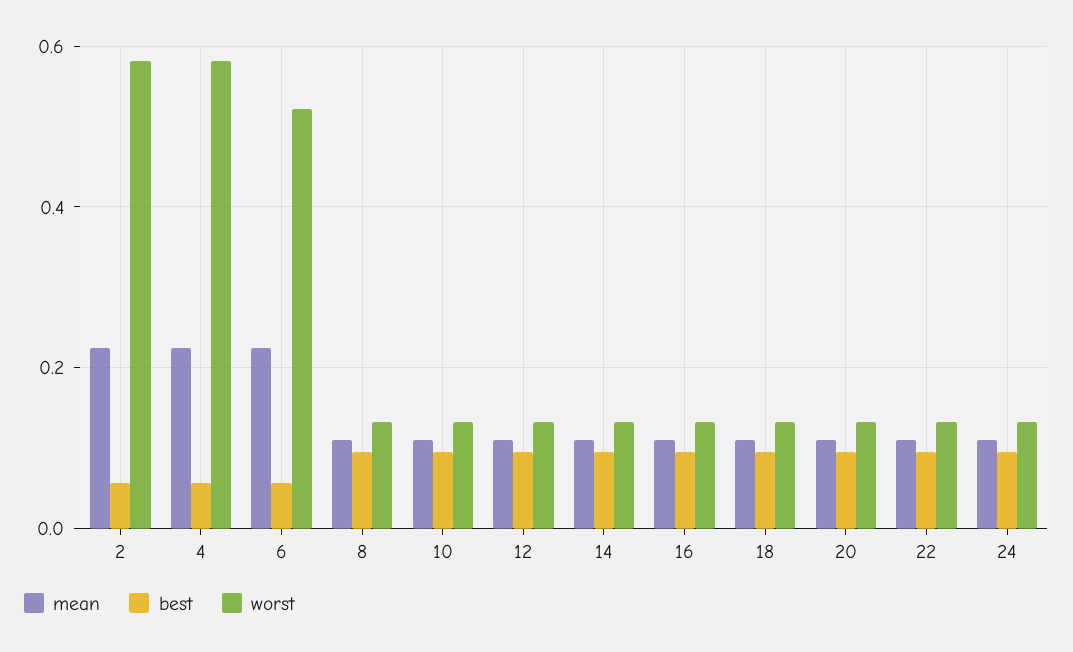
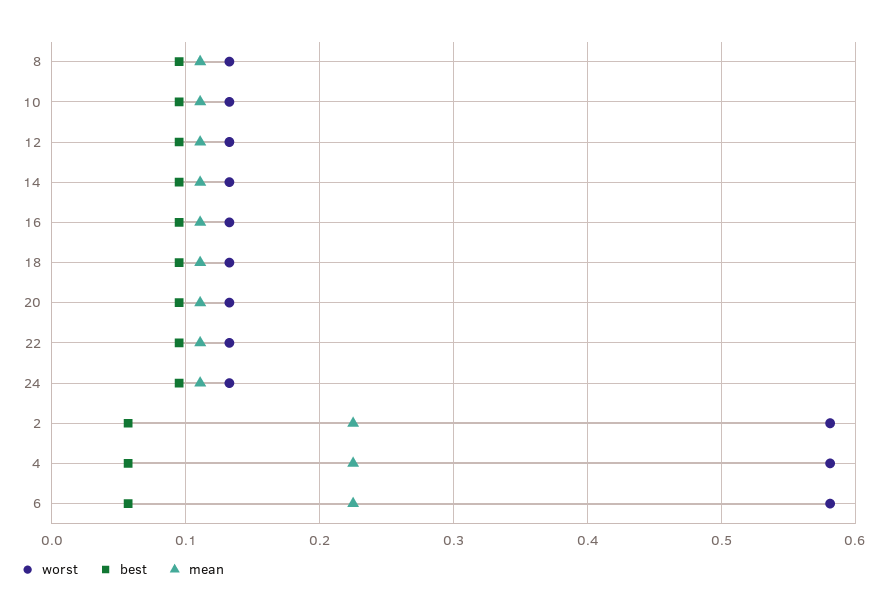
  {
    "mean": {
      "2": 0.22,
      "4": 0.22,
      "6": 0.22,
      "8": 0.11,
      "10": 0.11,
      "12": 0.11,
      "14": 0.11,
      "16": 0.11,
      "18": 0.11,
      "20": 0.11,
      "22": 0.11,
      "24": 0.11
    },
    "best": {
      "2": 0.06,
      "4": 0.06,
      "6": 0.06,
      "8": 0.1,
      "10": 0.1,
      "12": 0.1,
      "14": 0.1,
      "16": 0.1,
      "18": 0.1,
      "20": 0.1,
      "22": 0.1,
      "24": 0.1
    },
    "worst": {
      "2": 0.58,
      "4": 0.58,
-     "6": 0.52,
+     "6": 0.58,
      "8": 0.13,
      "10": 0.13,
      "12": 0.13,
      "14": 0.13,
      "16": 0.13,
      "18": 0.13,
      "20": 0.13,
      "22": 0.13,
      "24": 0.13
    }
  }

